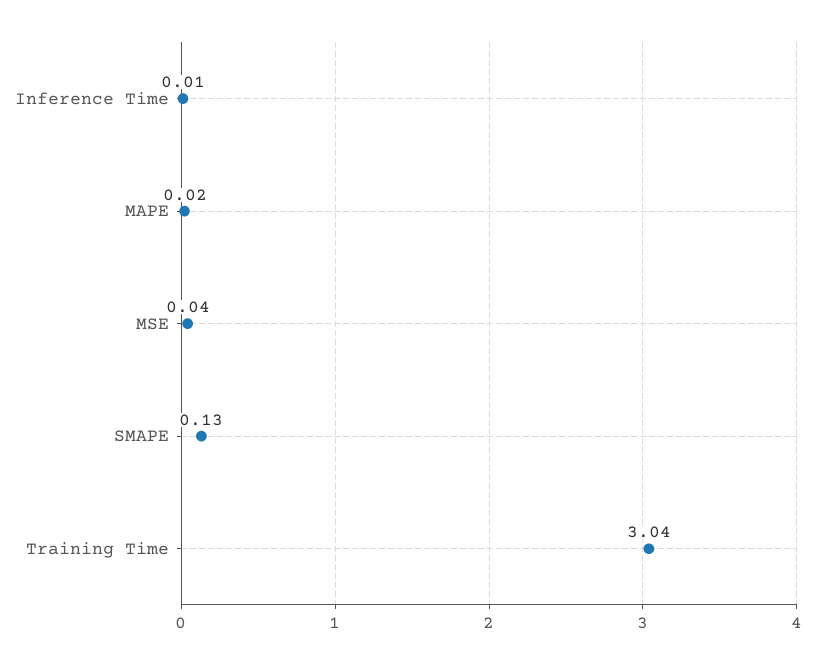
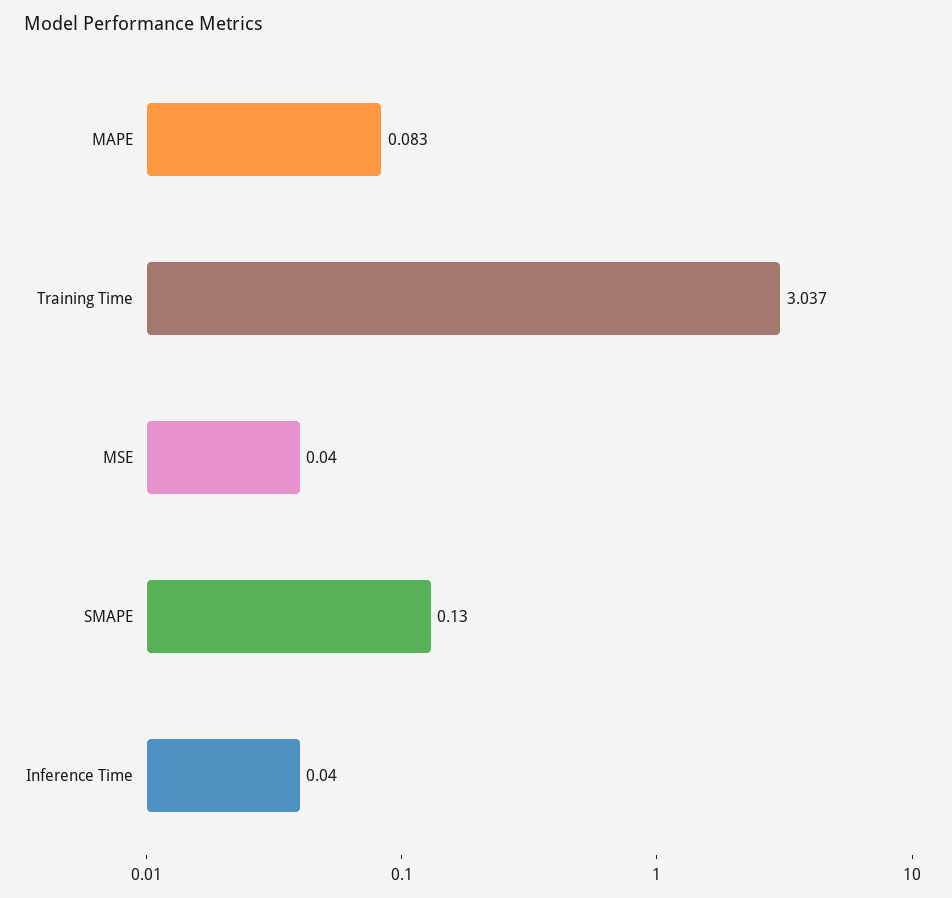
  {
-   "Inference Time": 0.01,
+   "Inference Time": 0.04,
-   "MAPE": 0.02,
+   "MAPE": 0.083,
    "MSE": 0.04,
    "SMAPE": 0.13,
    "Training Time": 3.037
  }

